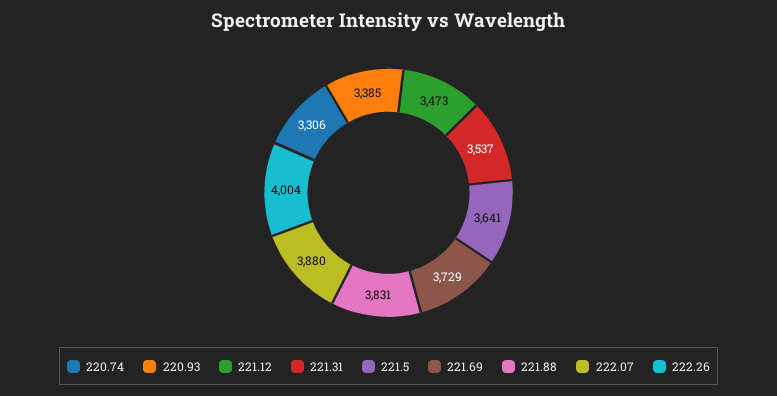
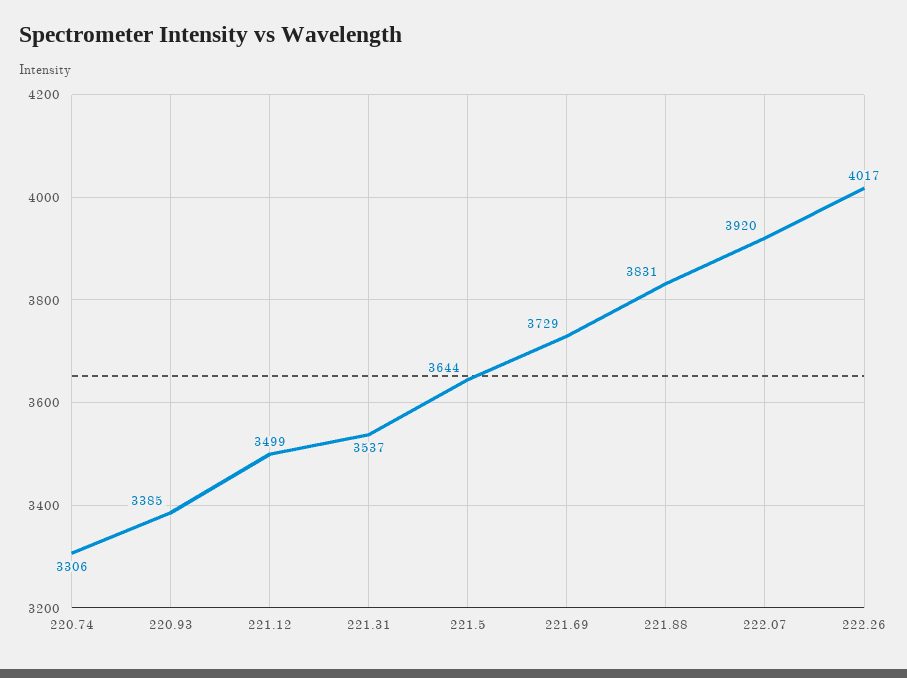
  {
    "220.74": 3306,
    "220.93": 3385,
-   "221.12": 3473,
+   "221.12": 3499,
    "221.31": 3537,
-   "221.5": 3641,
+   "221.5": 3644,
    "221.69": 3729,
    "221.88": 3831,
-   "222.07": 3880,
+   "222.07": 3920,
-   "222.26": 4004
+   "222.26": 4017
  }

